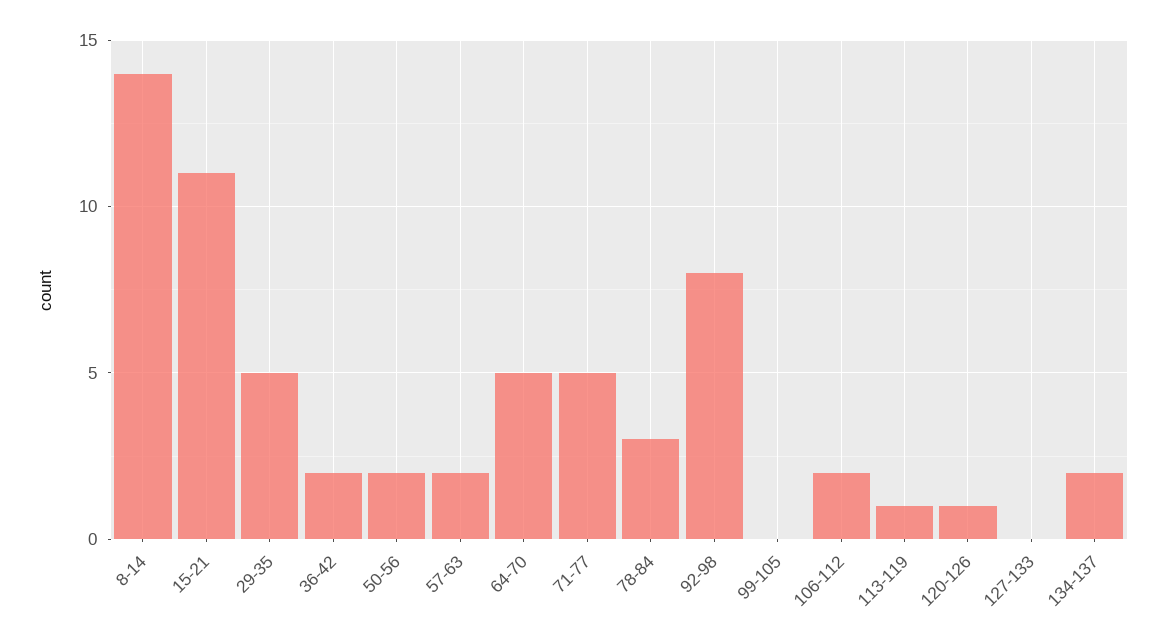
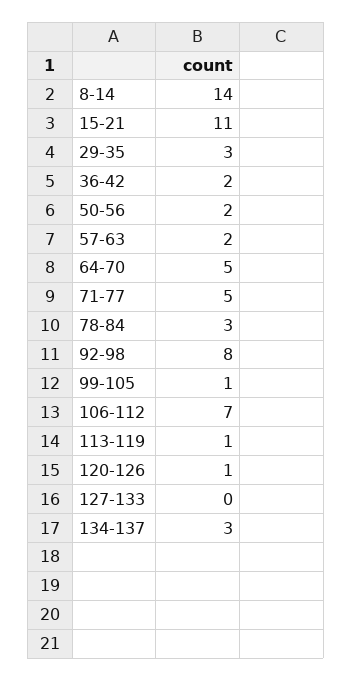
  {
    "8-14": 14,
    "15-21": 11,
-   "29-35": 5,
+   "29-35": 3,
    "36-42": 2,
    "50-56": 2,
    "57-63": 2,
    "64-70": 5,
    "71-77": 5,
    "78-84": 3,
    "92-98": 8,
-   "99-105": 0,
+   "99-105": 1,
-   "106-112": 2,
+   "106-112": 7,
    "113-119": 1,
    "120-126": 1,
    "127-133": 0,
-   "134-137": 2
+   "134-137": 3
  }

